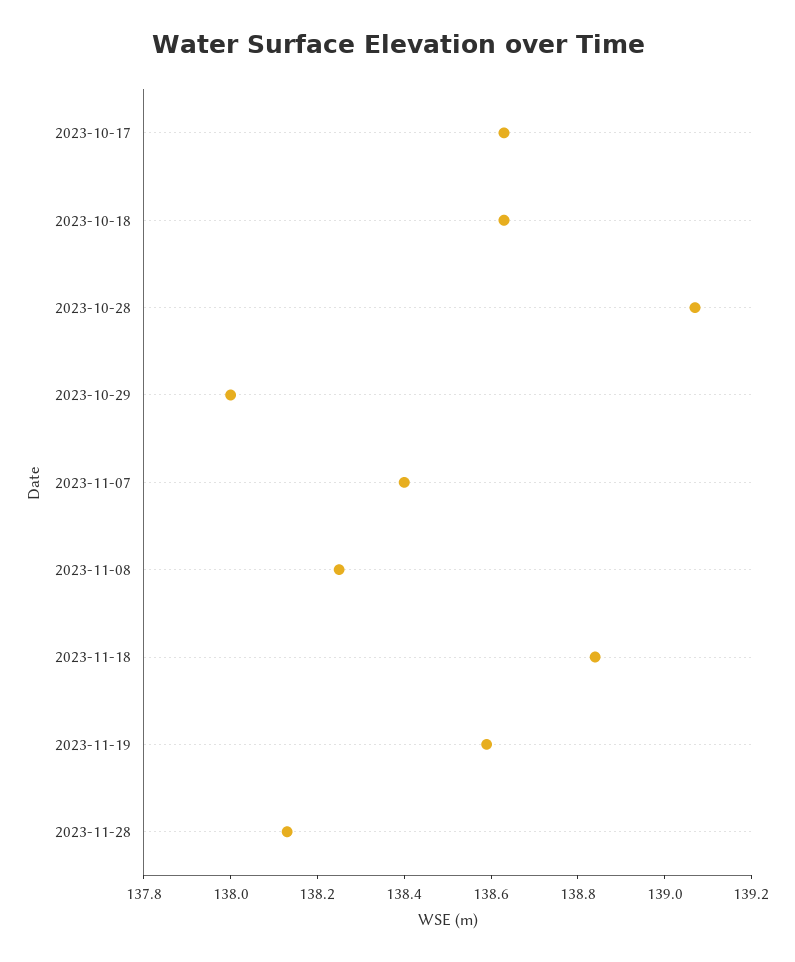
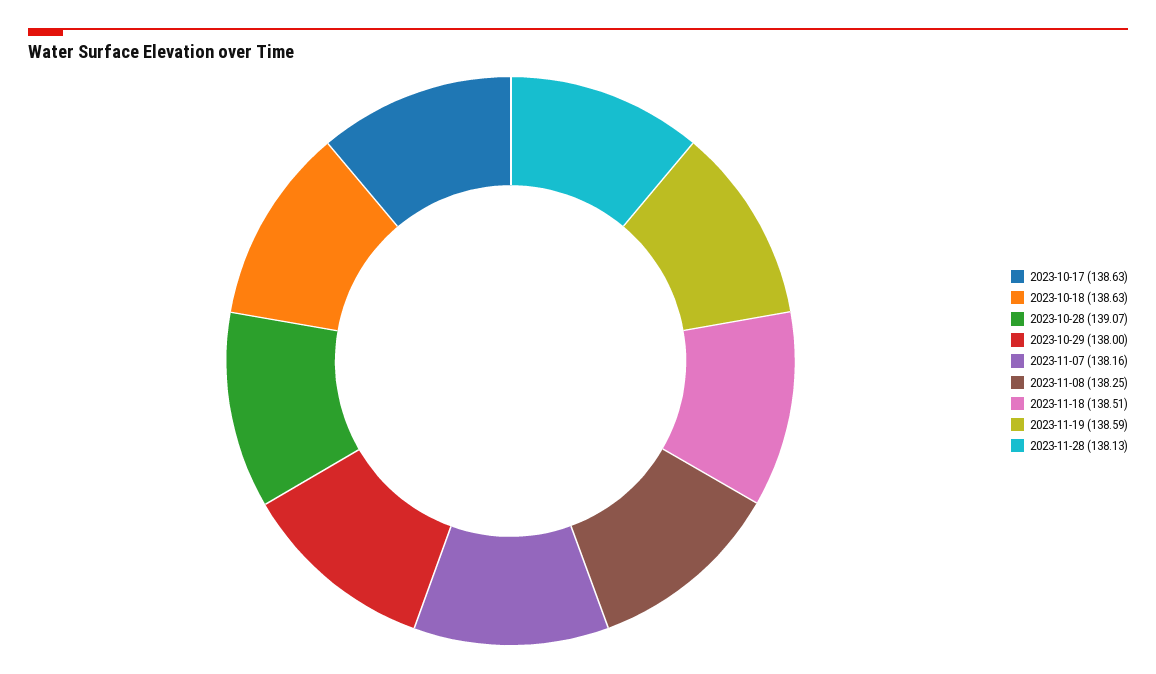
  {
    "2023-10-17": 138.63,
    "2023-10-18": 138.63,
    "2023-10-28": 139.07,
    "2023-10-29": 138,
-   "2023-11-07": 138.4,
+   "2023-11-07": 138.16,
    "2023-11-08": 138.25,
-   "2023-11-18": 138.85,
+   "2023-11-18": 138.51,
    "2023-11-19": 138.59,
    "2023-11-28": 138.13
  }

